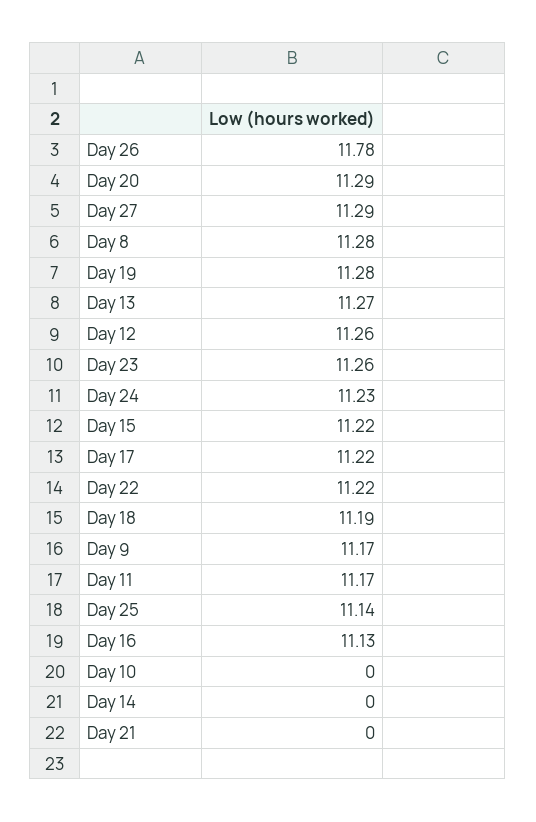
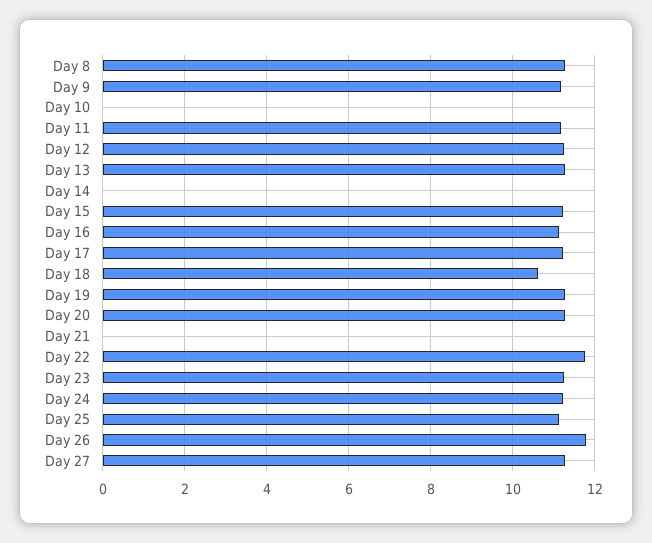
  {
    "Day 26": 11.78,
    "Day 20": 11.29,
    "Day 27": 11.29,
    "Day 8": 11.28,
    "Day 19": 11.28,
    "Day 13": 11.27,
    "Day 12": 11.26,
    "Day 23": 11.26,
    "Day 24": 11.23,
    "Day 15": 11.22,
    "Day 17": 11.22,
-   "Day 22": 11.22,
+   "Day 22": 11.8,
-   "Day 18": 11.19,
+   "Day 18": 10.6,
    "Day 9": 11.17,
    "Day 11": 11.17,
    "Day 25": 11.14,
    "Day 16": 11.13,
    "Day 10": 0,
    "Day 14": 0,
    "Day 21": 0
  }

